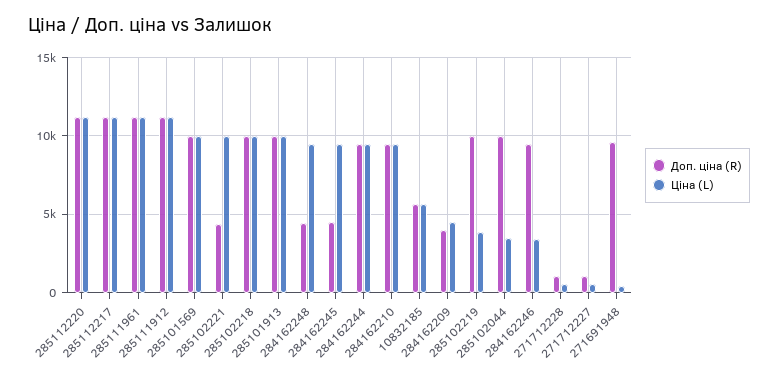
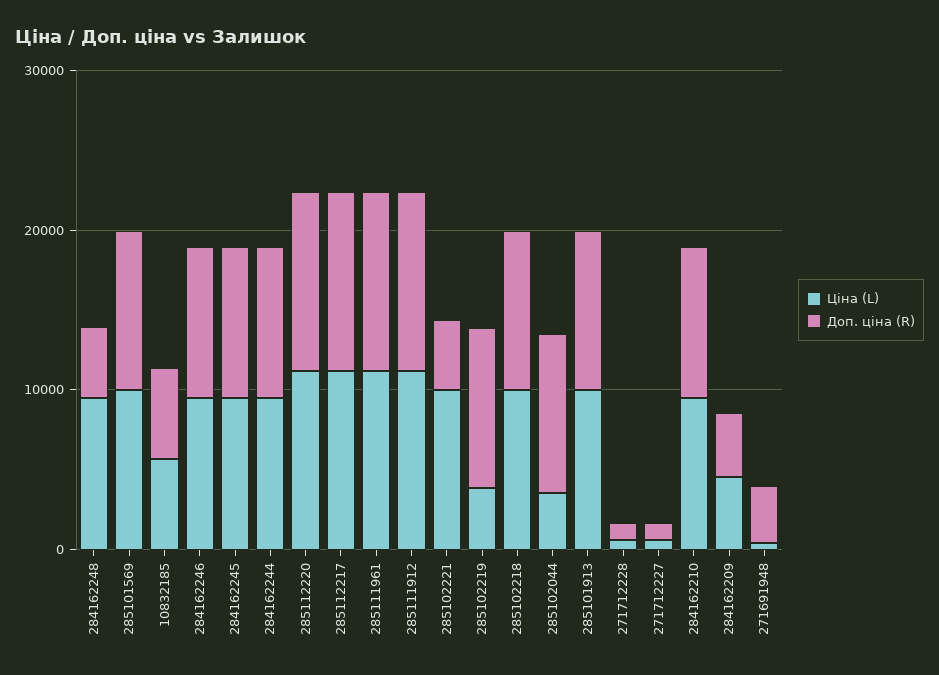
  {
    "Доп. ціна (R)": {
      "285112220": 11000,
      "285112217": 11000,
      "285111961": 11000,
      "285111912": 11000,
      "285101569": 10000,
      "285102221": 4500,
      "285102218": 10000,
      "285101913": 10000,
      "284162248": 4500,
-     "284162245": 4500,
+     "284162245": 10000,
      "284162244": 9500,
      "284162210": 9500,
      "10832185": 5500,
      "284162209": 4000,
      "285102219": 10000,
      "285102044": 10000,
      "284162246": 9500,
      "271712228": 1000,
      "271712227": 1000,
-     "271691948": 9500
+     "271691948": 4000
    },
    "Ціна (L)": {
      "285112220": 11000,
      "285112217": 11000,
      "285111961": 11000,
      "285111912": 11000,
      "285101569": 10000,
      "285102221": 10000,
      "285102218": 10000,
      "285101913": 10000,
      "284162248": 9500,
      "284162245": 9500,
      "284162244": 9500,
      "284162210": 9500,
      "10832185": 5500,
      "284162209": 4500,
      "285102219": 4000,
      "285102044": 3500,
-     "284162246": 3500,
+     "284162246": 10000,
      "271712228": 500,
      "271712227": 500,
      "271691948": 500
    }
  }

